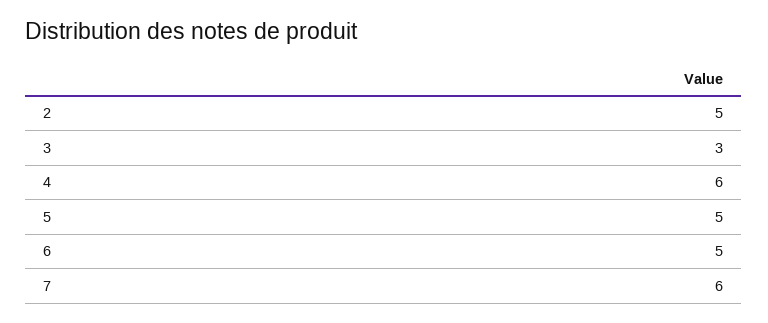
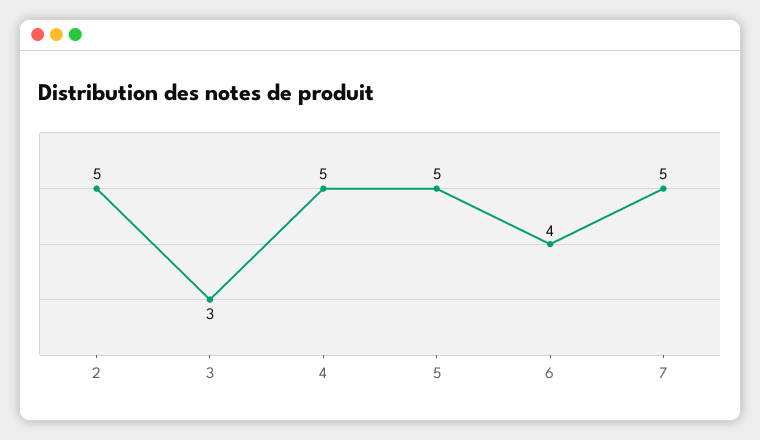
  {
    "2": 5,
    "3": 3,
-   "4": 6,
+   "4": 5,
    "5": 5,
-   "6": 5,
+   "6": 4,
-   "7": 6
+   "7": 5
  }

